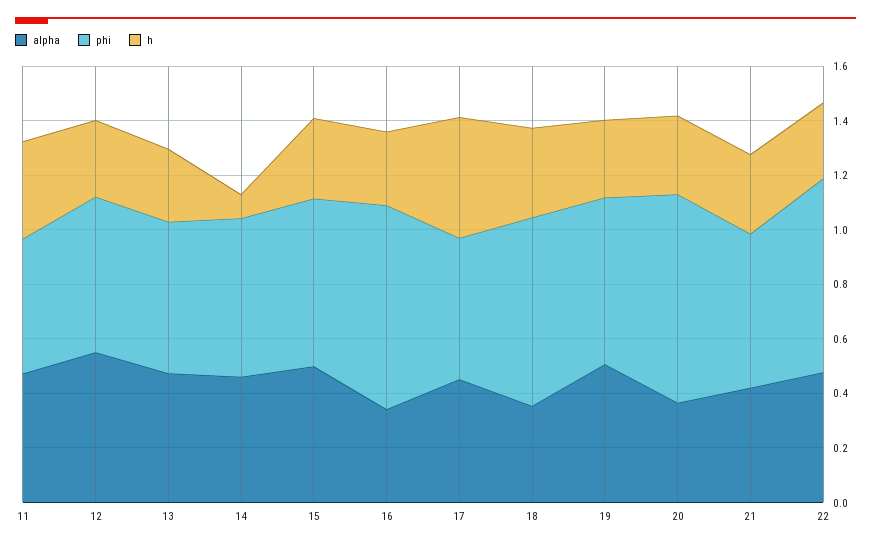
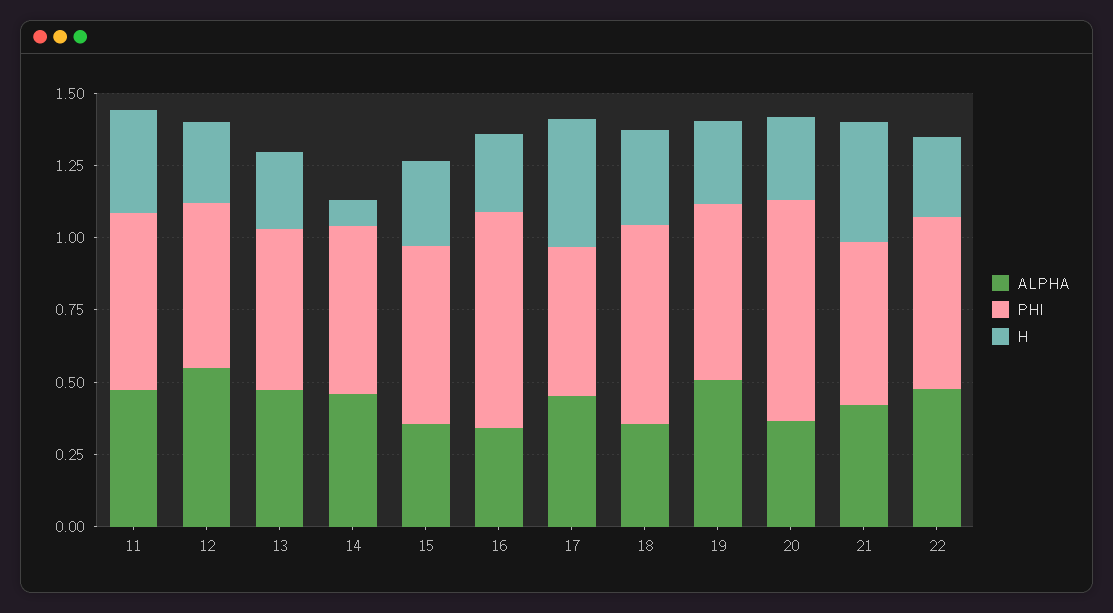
  {
    "alpha": {
      "11": 0.45,
      "12": 0.55,
      "13": 0.45,
      "14": 0.45,
-     "15": 0.5,
+     "15": 0.35,
      "16": 0.35,
      "17": 0.45,
      "18": 0.35,
      "19": 0.5,
      "20": 0.35,
      "21": 0.4,
      "22": 0.5
    },
    "phi": {
-     "11": 0.5,
+     "11": 0.6,
      "12": 0.55,
      "13": 0.55,
      "14": 0.6,
      "15": 0.6,
      "16": 0.75,
      "17": 0.5,
      "18": 0.7,
      "19": 0.6,
      "20": 0.75,
      "21": 0.55,
-     "22": 0.7
+     "22": 0.6
    },
    "h": {
      "11": 0.35,
      "12": 0.3,
      "13": 0.25,
      "14": 0.1,
      "15": 0.3,
      "16": 0.25,
      "17": 0.45,
      "18": 0.35,
      "19": 0.3,
      "20": 0.3,
-     "21": 0.3,
+     "21": 0.4,
      "22": 0.3
    }
  }

